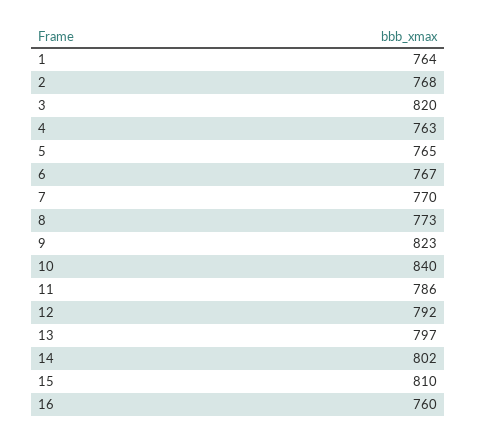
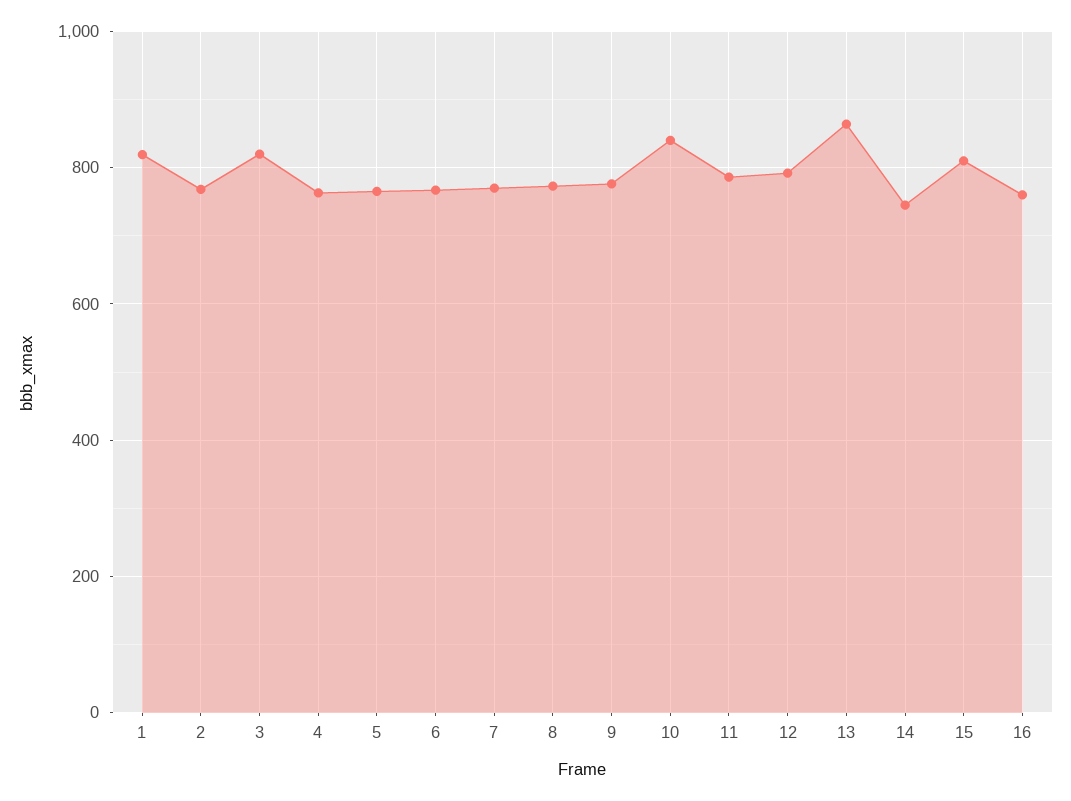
  {
-   "1": 764,
+   "1": 820,
    "2": 768,
    "3": 820,
    "4": 763,
    "5": 765,
    "6": 767,
    "7": 770,
    "8": 773,
-   "9": 823,
+   "9": 780,
    "10": 840,
    "11": 786,
    "12": 792,
-   "13": 797,
+   "13": 860,
-   "14": 802,
+   "14": 740,
    "15": 810,
    "16": 760
  }

